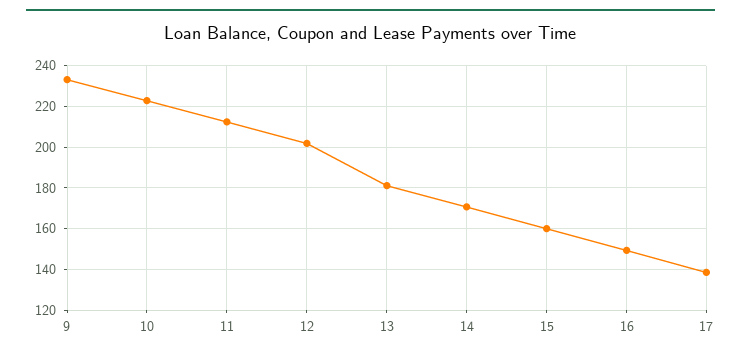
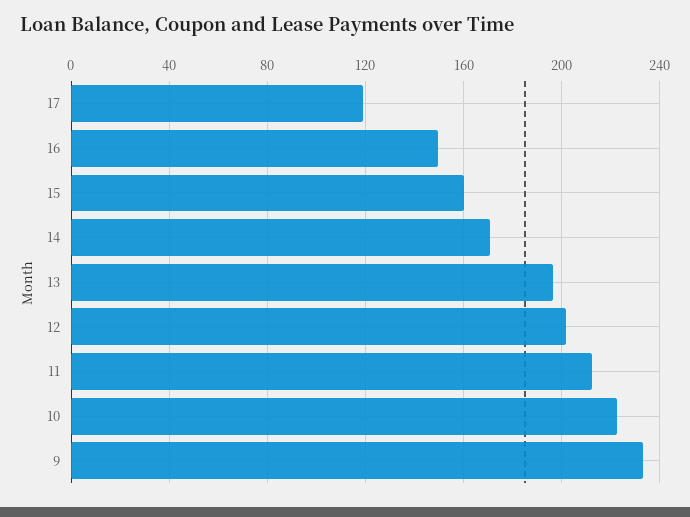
  {
    "9": 235,
    "10": 225,
    "11": 210,
    "12": 200,
-   "13": 180,
+   "13": 195,
    "14": 170,
    "15": 160,
    "16": 150,
-   "17": 140
+   "17": 120
  }

